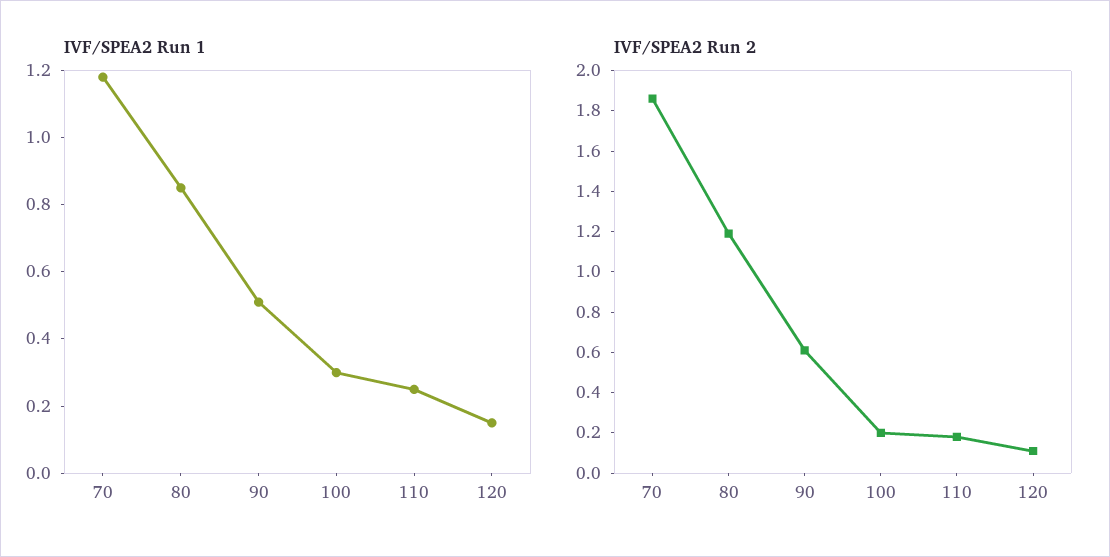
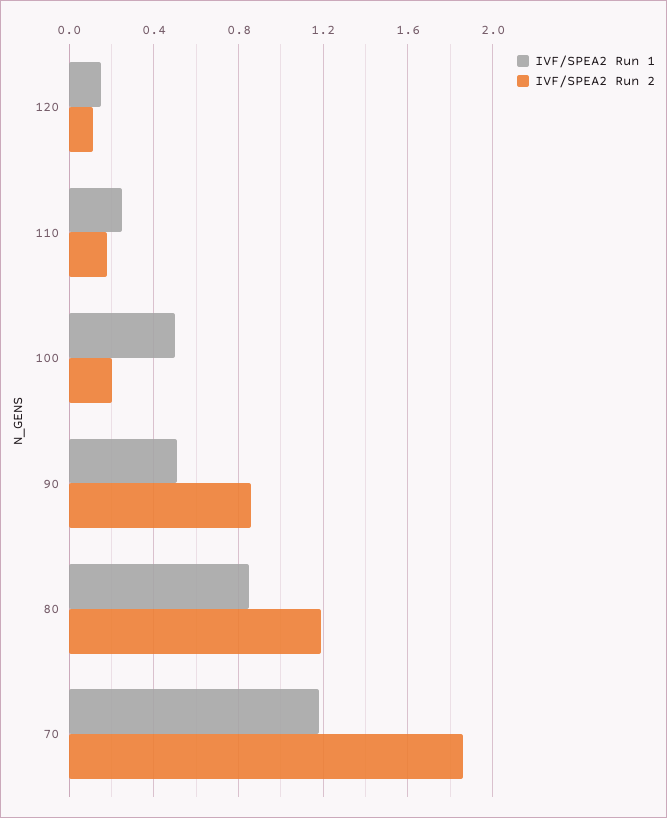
  {
    "IVF/SPEA2 Run 1": {
      "70": 1.2,
      "80": 0.85,
      "90": 0.5,
-     "100": 0.3,
+     "100": 0.5,
      "110": 0.25,
      "120": 0.15
    },
    "IVF/SPEA2 Run 2": {
      "70": 1.85,
      "80": 1.2,
-     "90": 0.6,
+     "90": 0.85,
      "100": 0.2,
      "110": 0.2,
      "120": 0.1
    }
  }

